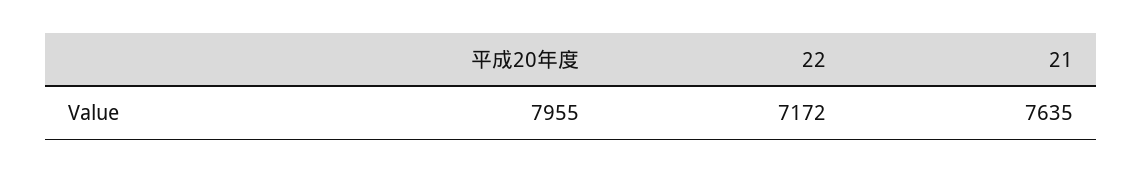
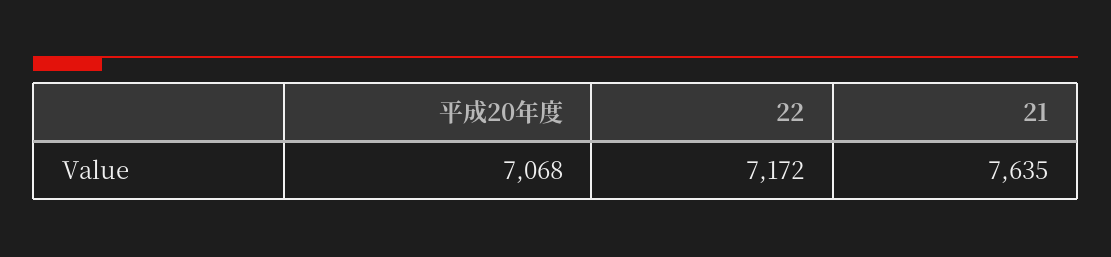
  {
-   "平成20年度": 7955,
+   "平成20年度": 7068,
    "22": 7172,
    "21": 7635
  }

